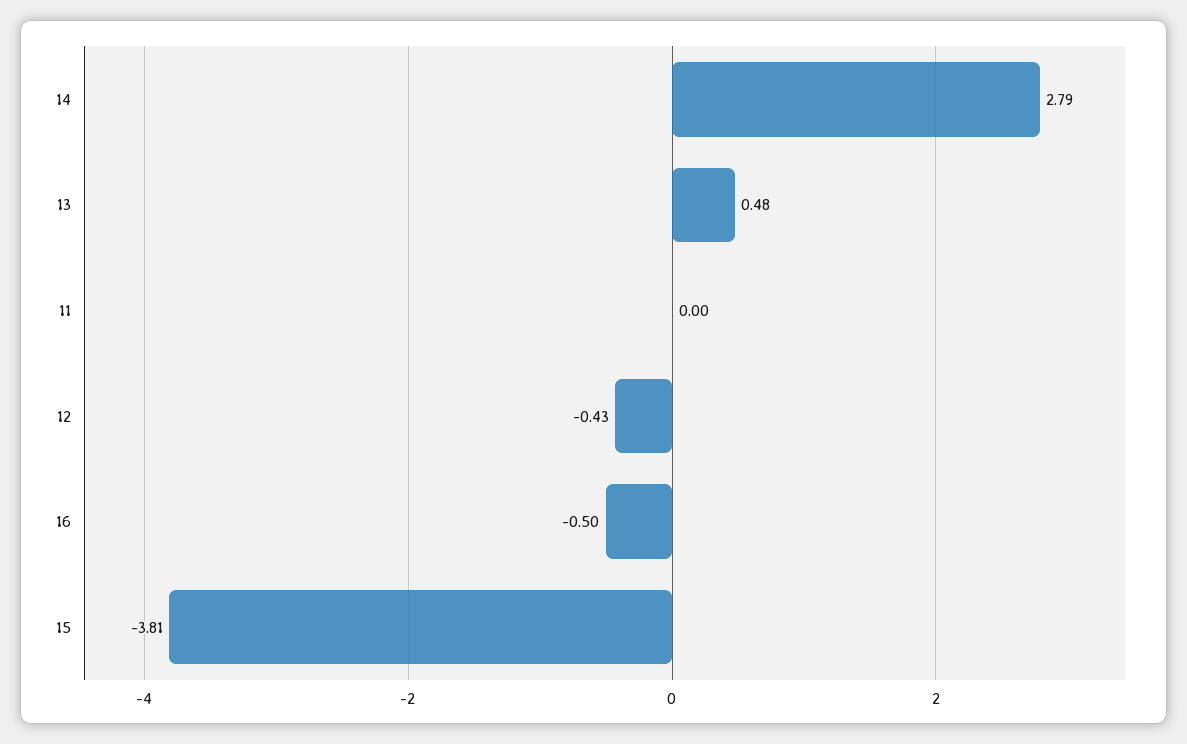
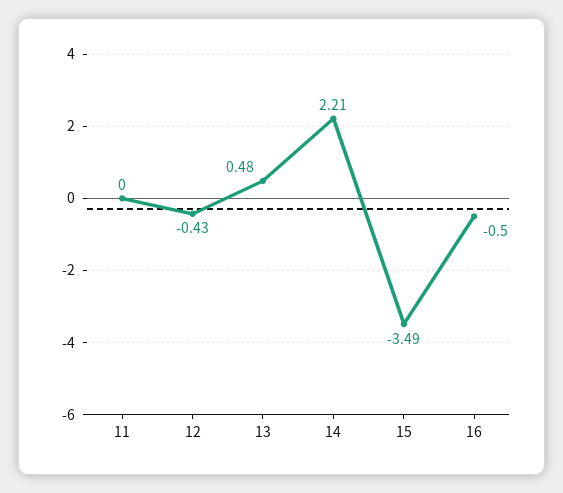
  {
-   "14": 2.79,
+   "14": 2.21,
    "13": 0.48,
    "11": 0,
    "12": -0.43,
    "16": -0.5,
-   "15": -3.81
+   "15": -3.49
  }

